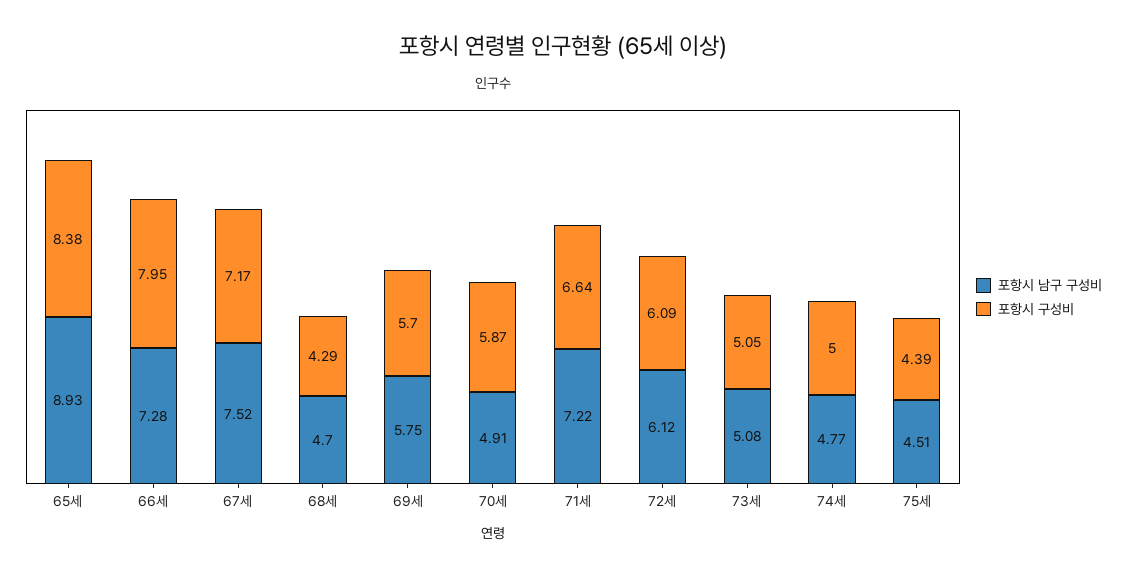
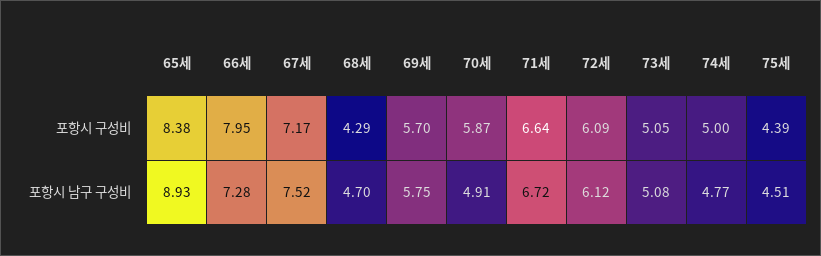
  {
    "포항시 남구 구성비": {
      "65세": 8.93,
      "66세": 7.28,
      "67세": 7.52,
      "68세": 4.7,
      "69세": 5.75,
      "70세": 4.91,
-     "71세": 7.22,
+     "71세": 6.72,
      "72세": 6.12,
      "73세": 5.08,
      "74세": 4.77,
      "75세": 4.51
    },
    "포항시 구성비": {
      "65세": 8.38,
      "66세": 7.95,
      "67세": 7.17,
      "68세": 4.29,
      "69세": 5.7,
      "70세": 5.87,
      "71세": 6.64,
      "72세": 6.09,
      "73세": 5.05,
      "74세": 5,
      "75세": 4.39
    }
  }

